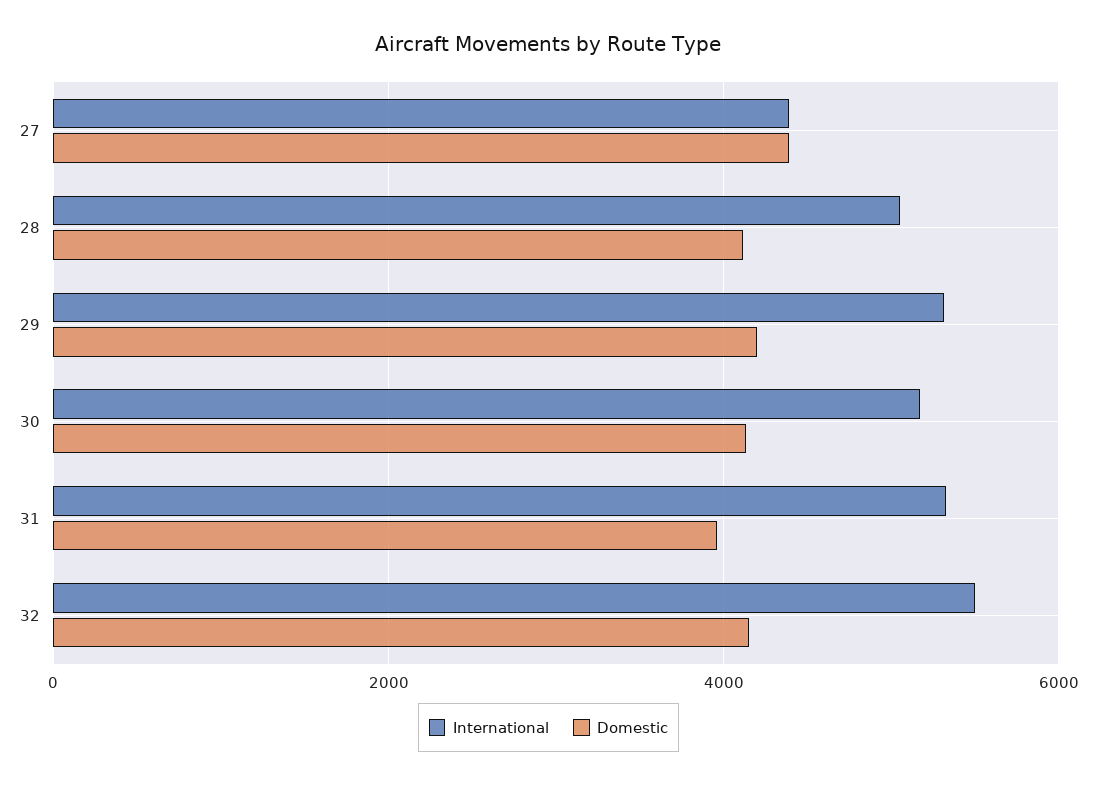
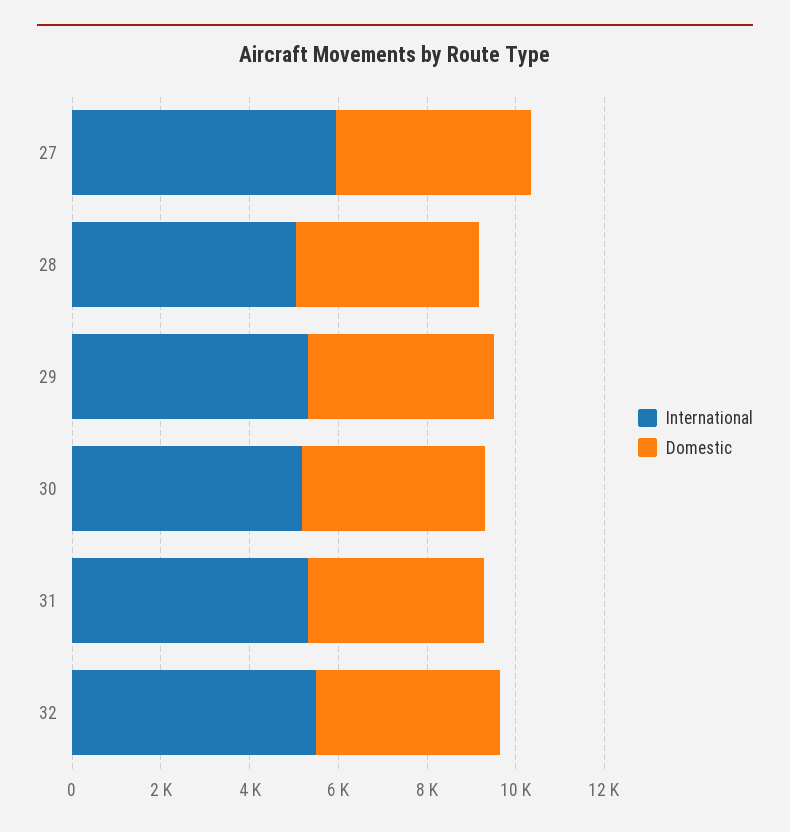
  {
    "International": {
-     "27": 4400,
+     "27": 6000,
      "28": 5000,
      "29": 5400,
      "30": 5200,
      "31": 5400,
      "32": 5400
    },
    "Domestic": {
      "27": 4400,
      "28": 4200,
      "29": 4200,
      "30": 4200,
      "31": 4000,
      "32": 4200
    }
  }

